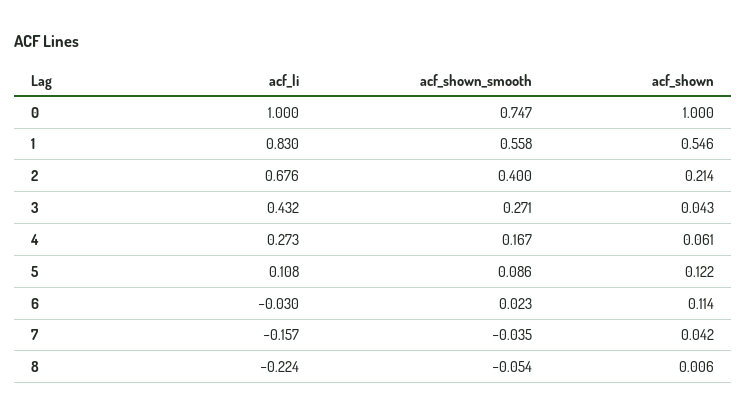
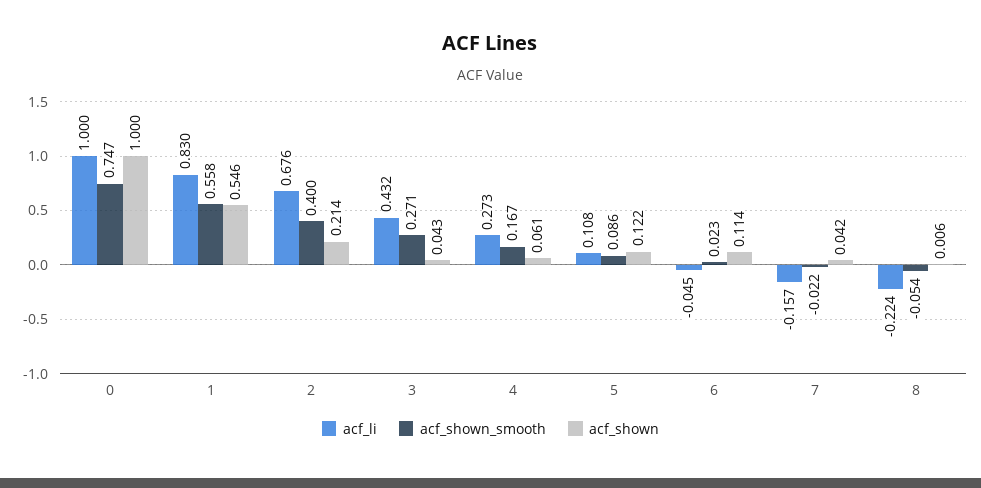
  {
    "acf_li": {
      "0": 1,
      "1": 0.83,
      "2": 0.676,
      "3": 0.432,
      "4": 0.273,
      "5": 0.108,
-     "6": -0.03,
+     "6": -0.045,
      "7": -0.157,
      "8": -0.224
    },
    "acf_shown_smooth": {
      "0": 0.747,
      "1": 0.558,
      "2": 0.4,
      "3": 0.271,
      "4": 0.167,
      "5": 0.086,
      "6": 0.023,
-     "7": -0.035,
+     "7": -0.022,
      "8": -0.054
    },
    "acf_shown": {
      "0": 1,
      "1": 0.546,
      "2": 0.214,
      "3": 0.043,
      "4": 0.061,
      "5": 0.122,
      "6": 0.114,
      "7": 0.042,
      "8": 0.006
    }
  }

